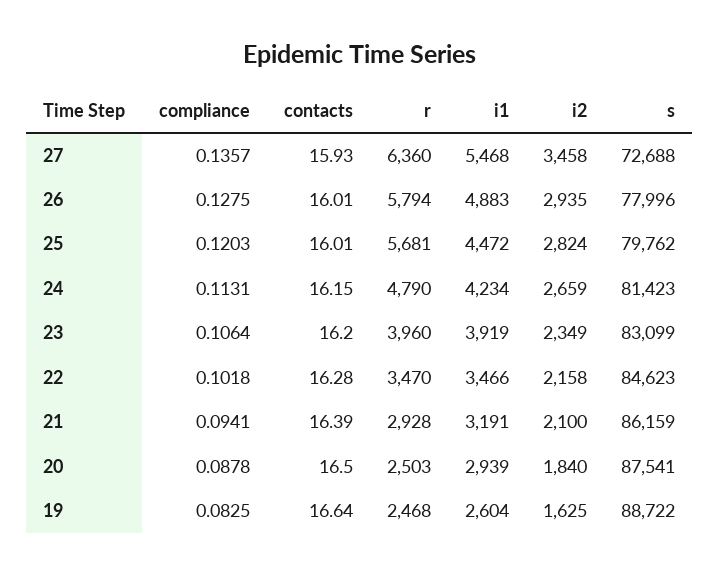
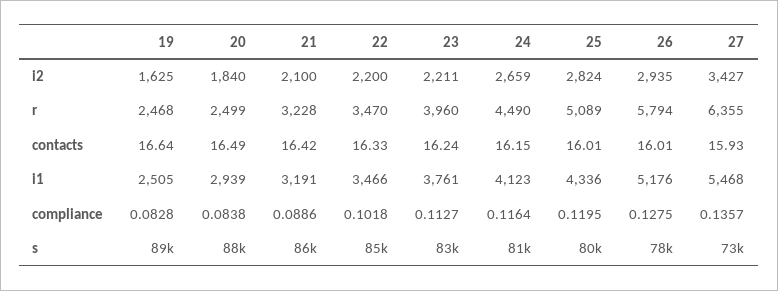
  {
    "compliance": {
      "27": 0.1357,
      "26": 0.1275,
-     "25": 0.1203,
+     "25": 0.1195,
-     "24": 0.1131,
+     "24": 0.1164,
-     "23": 0.1064,
+     "23": 0.1127,
      "22": 0.1018,
-     "21": 0.0941,
+     "21": 0.0886,
-     "20": 0.0878,
+     "20": 0.0838,
-     "19": 0.0825
+     "19": 0.0828
    },
    "contacts": {
      "27": 15.93,
      "26": 16.01,
      "25": 16.01,
      "24": 16.15,
-     "23": 16.2,
+     "23": 16.24,
-     "22": 16.28,
+     "22": 16.33,
-     "21": 16.39,
+     "21": 16.42,
-     "20": 16.5,
+     "20": 16.49,
      "19": 16.64
    },
    "r": {
-     "27": 6360,
+     "27": 6355,
      "26": 5794,
-     "25": 5681,
+     "25": 5089,
-     "24": 4790,
+     "24": 4490,
      "23": 3960,
      "22": 3470,
-     "21": 2928,
+     "21": 3228,
-     "20": 2503,
+     "20": 2499,
      "19": 2468
    },
    "i1": {
      "27": 5468,
-     "26": 4883,
+     "26": 5176,
-     "25": 4472,
+     "25": 4336,
-     "24": 4234,
+     "24": 4123,
-     "23": 3919,
+     "23": 3761,
      "22": 3466,
      "21": 3191,
      "20": 2939,
-     "19": 2604
+     "19": 2505
    },
    "i2": {
-     "27": 3458,
+     "27": 3427,
      "26": 2935,
      "25": 2824,
      "24": 2659,
-     "23": 2349,
+     "23": 2211,
-     "22": 2158,
+     "22": 2200,
      "21": 2100,
      "20": 1840,
      "19": 1625
    },
    "s": {
      "27": 72688,
      "26": 77996,
      "25": 79762,
      "24": 81423,
      "23": 83099,
      "22": 84623,
      "21": 86159,
      "20": 87541,
      "19": 88722
    }
  }

